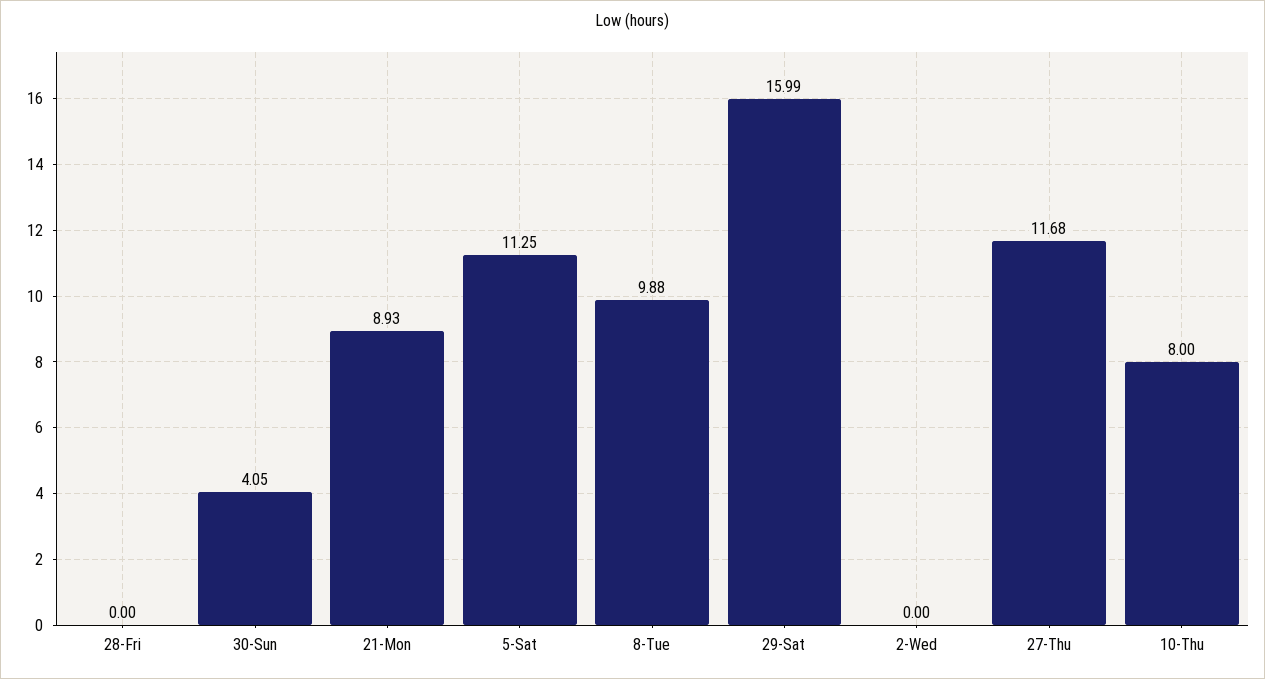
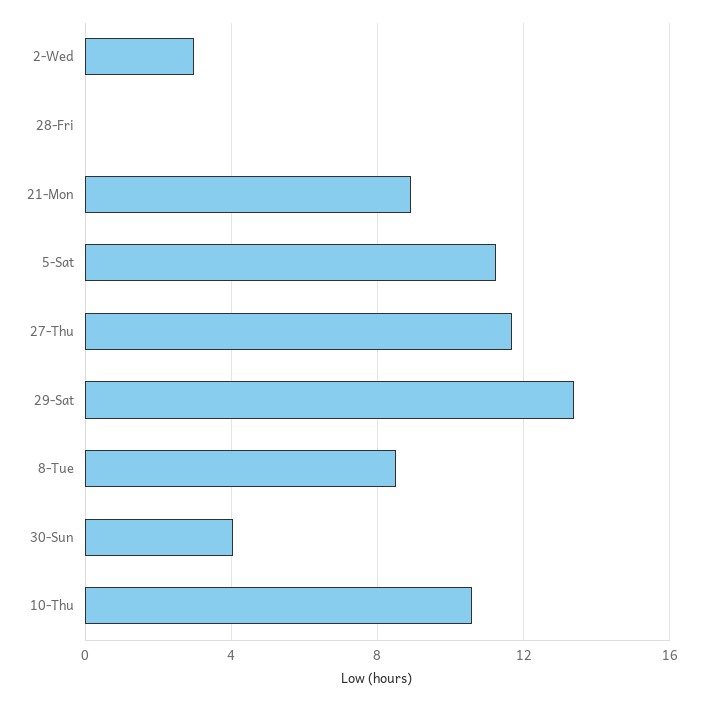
  {
    "28-Fri": 0,
    "30-Sun": 4.05,
    "21-Mon": 8.93,
    "5-Sat": 11.25,
-   "8-Tue": 9.88,
+   "8-Tue": 8.5,
-   "29-Sat": 15.99,
+   "29-Sat": 13.5,
-   "2-Wed": 0,
+   "2-Wed": 3,
    "27-Thu": 11.68,
-   "10-Thu": 8
+   "10-Thu": 10.5
  }

